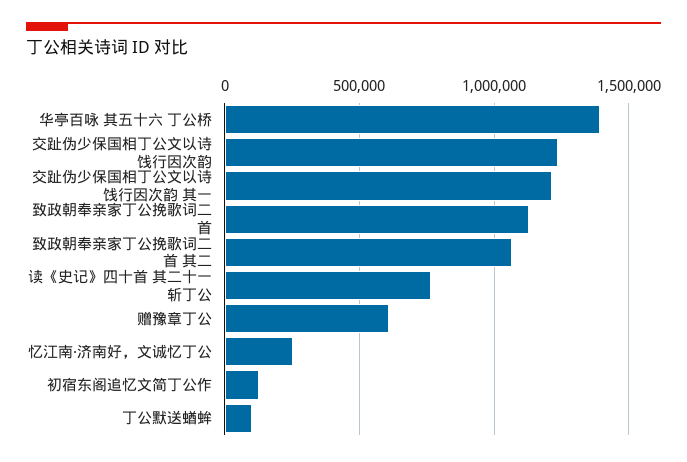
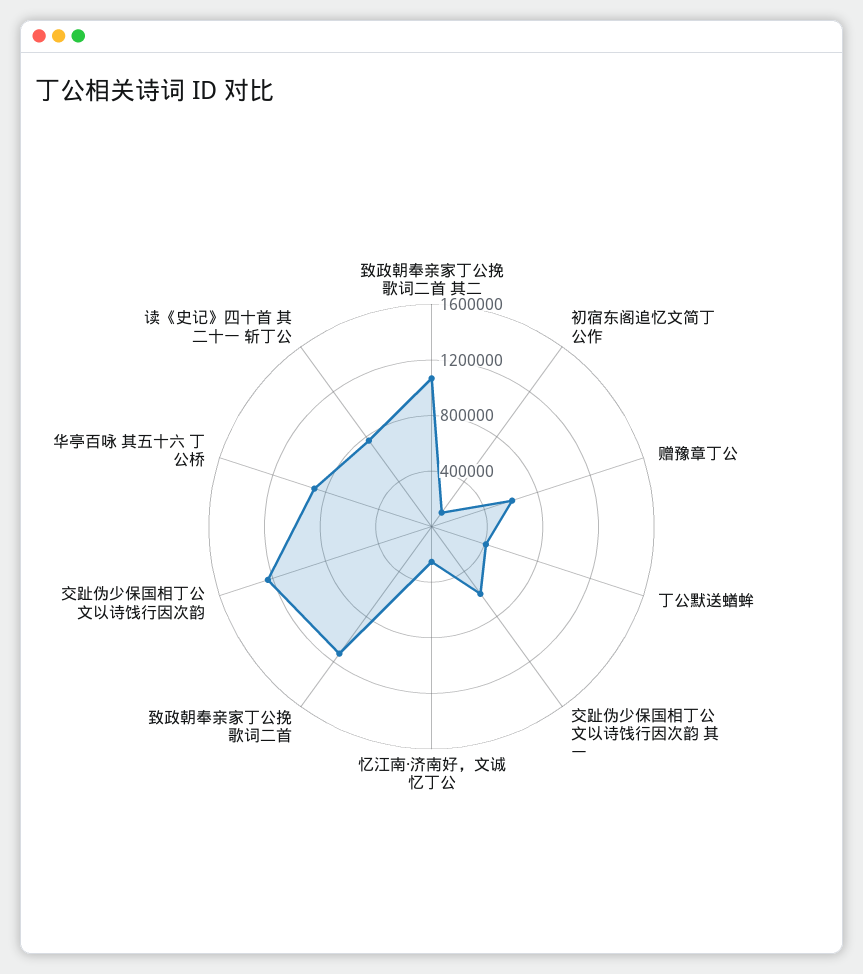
  {
-   "华亭百咏 其五十六 丁公桥": 1400000,
+   "华亭百咏 其五十六 丁公桥": 900000,
    "交趾伪少保国相丁公文以诗饯行因次韵": 1250000,
-   "交趾伪少保国相丁公文以诗饯行因次韵 其一": 1200000,
+   "交趾伪少保国相丁公文以诗饯行因次韵 其一": 600000,
    "致政朝奉亲家丁公挽歌词二首": 1150000,
    "致政朝奉亲家丁公挽歌词二首 其二": 1050000,
    "读《史记》四十首 其二十一 斩丁公": 750000,
    "赠豫章丁公": 600000,
    "忆江南·济南好，文诚忆丁公": 250000,
    "初宿东阁追忆文简丁公作": 150000,
-   "丁公默送蝤蛑": 100000
+   "丁公默送蝤蛑": 400000
  }

